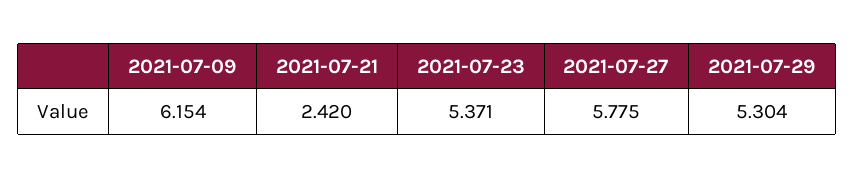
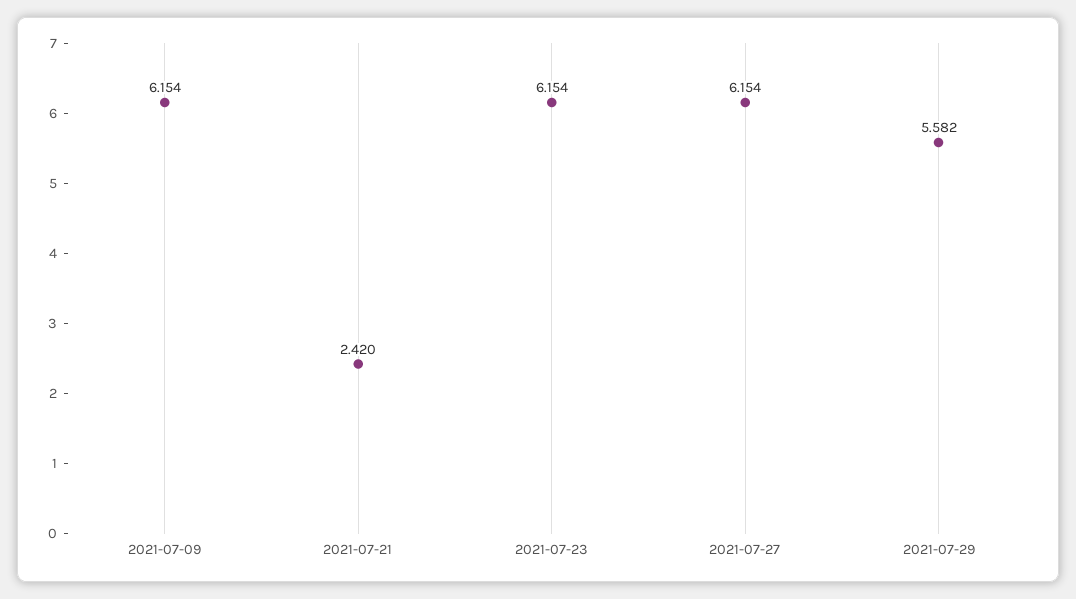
  {
    "2021-07-09": 6.154,
    "2021-07-21": 2.42,
-   "2021-07-23": 5.371,
+   "2021-07-23": 6.154,
-   "2021-07-27": 5.775,
+   "2021-07-27": 6.154,
-   "2021-07-29": 5.304
+   "2021-07-29": 5.582
  }

